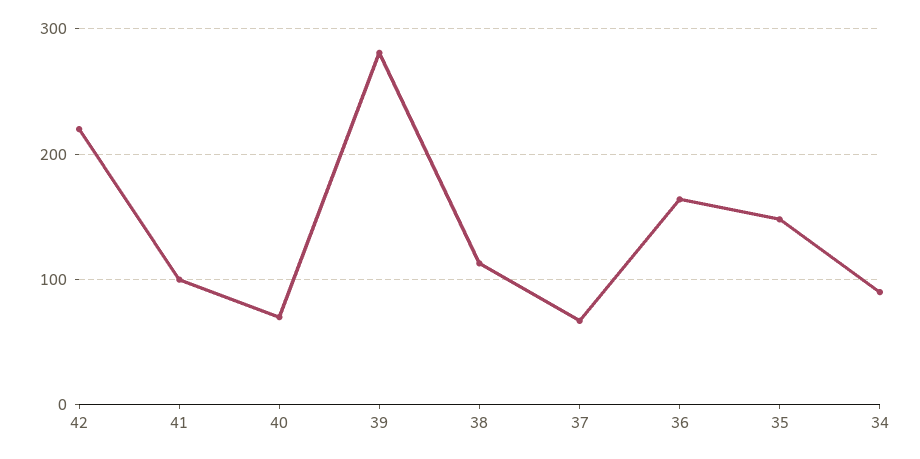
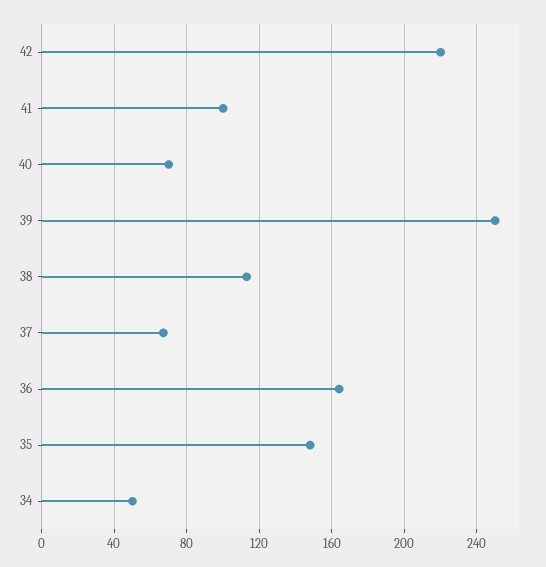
  {
    "42": 220,
    "41": 100,
    "40": 70,
-   "39": 280,
+   "39": 250,
    "38": 115,
    "37": 65,
    "36": 165,
    "35": 150,
-   "34": 90
+   "34": 50
  }

